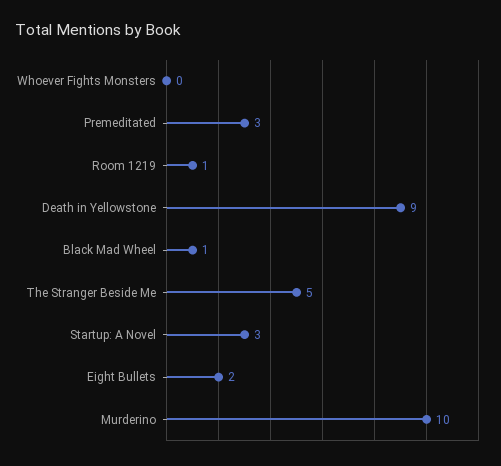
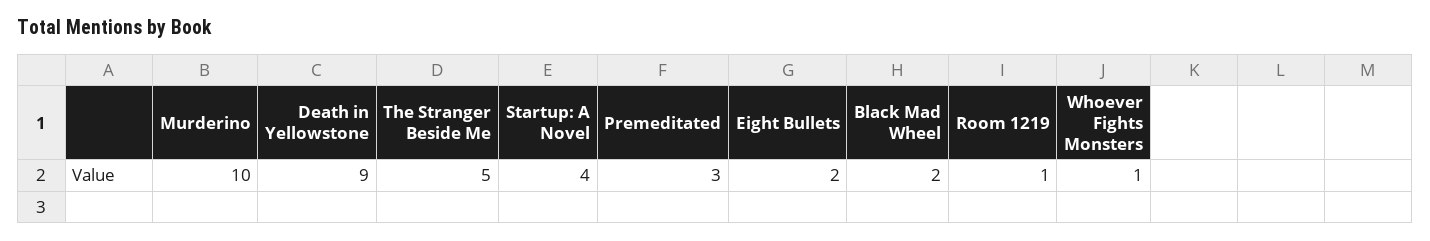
  {
-   "Whoever Fights Monsters": 0,
+   "Whoever Fights Monsters": 1,
    "Premeditated": 3,
    "Room 1219": 1,
    "Death in Yellowstone": 9,
-   "Black Mad Wheel": 1,
+   "Black Mad Wheel": 2,
    "The Stranger Beside Me": 5,
-   "Startup: A Novel": 3,
+   "Startup: A Novel": 4,
    "Eight Bullets": 2,
    "Murderino": 10
  }

